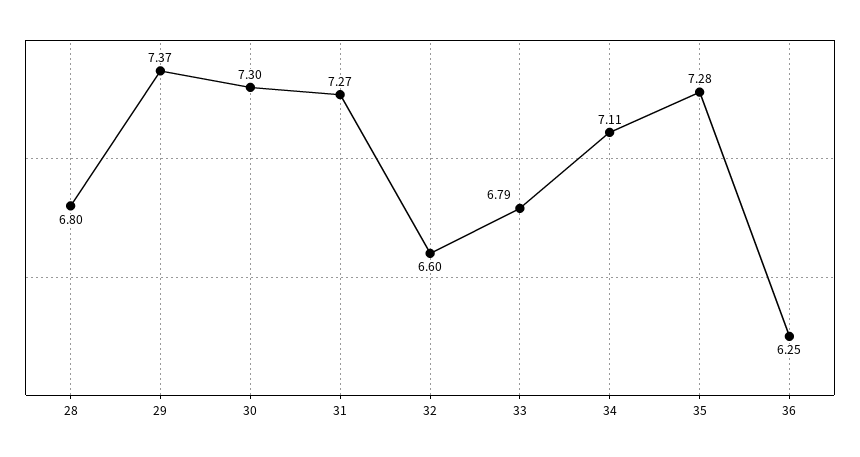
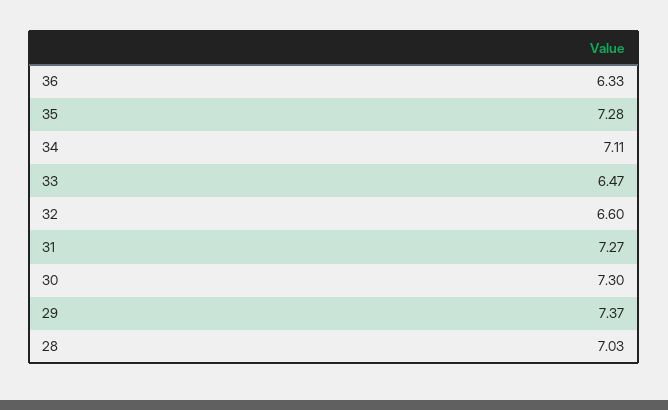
  {
-   "28": 6.8,
+   "28": 7.03,
    "29": 7.37,
    "30": 7.3,
    "31": 7.27,
    "32": 6.6,
-   "33": 6.79,
+   "33": 6.47,
    "34": 7.11,
    "35": 7.28,
-   "36": 6.25
+   "36": 6.33
  }

